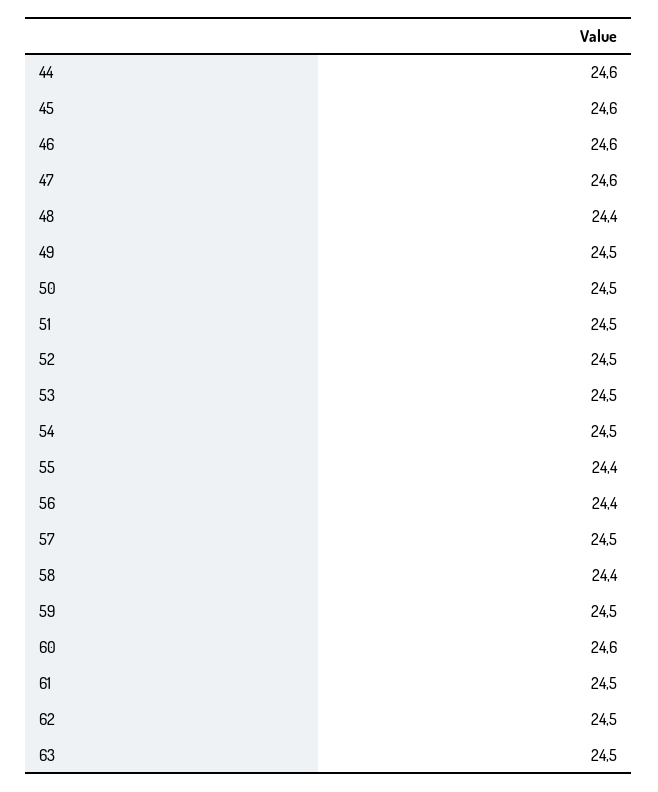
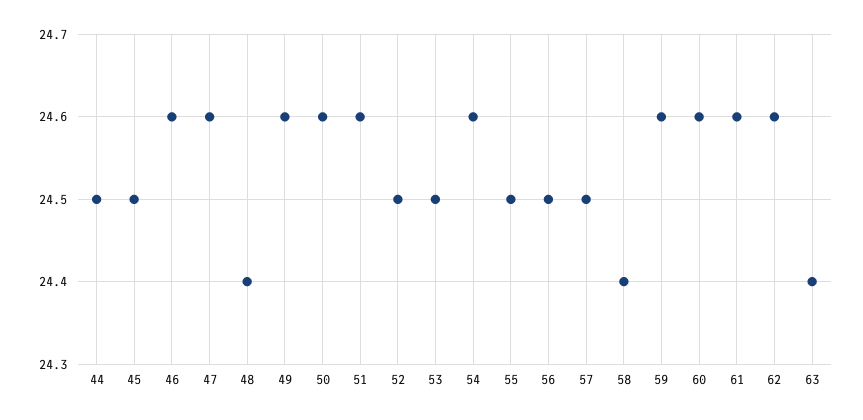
  {
-   "44": 24.6,
+   "44": 24.5,
-   "45": 24.6,
+   "45": 24.5,
    "46": 24.6,
    "47": 24.6,
    "48": 24.4,
-   "49": 24.5,
+   "49": 24.6,
-   "50": 24.5,
+   "50": 24.6,
-   "51": 24.5,
+   "51": 24.6,
    "52": 24.5,
    "53": 24.5,
-   "54": 24.5,
+   "54": 24.6,
-   "55": 24.4,
+   "55": 24.5,
-   "56": 24.4,
+   "56": 24.5,
    "57": 24.5,
    "58": 24.4,
-   "59": 24.5,
+   "59": 24.6,
    "60": 24.6,
-   "61": 24.5,
+   "61": 24.6,
-   "62": 24.5,
+   "62": 24.6,
-   "63": 24.5
+   "63": 24.4
  }

